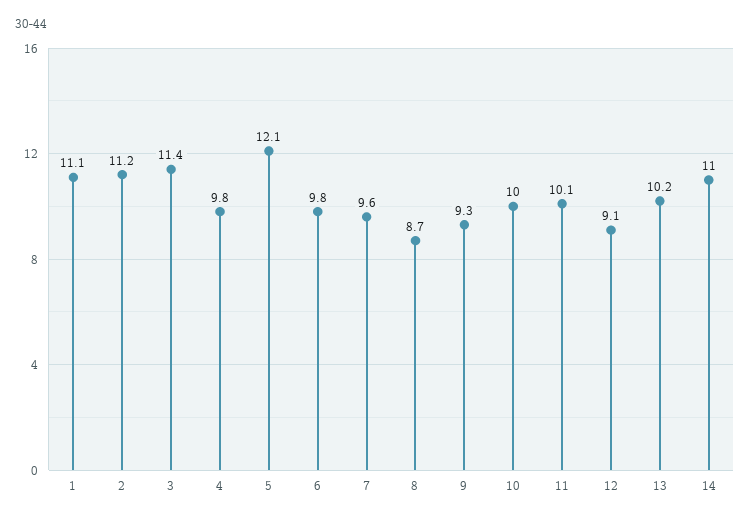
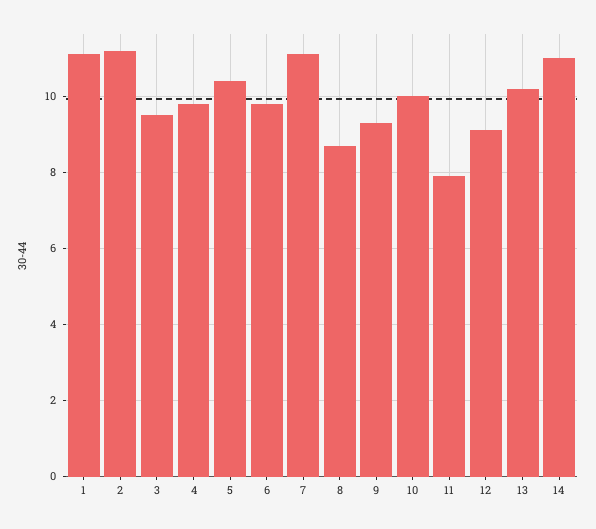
  {
    "1": 11.1,
    "2": 11.2,
-   "3": 11.4,
+   "3": 9.5,
    "4": 9.8,
-   "5": 12.1,
+   "5": 10.5,
    "6": 9.8,
-   "7": 9.6,
+   "7": 11,
    "8": 8.7,
    "9": 9.3,
    "10": 10,
-   "11": 10.1,
+   "11": 8,
    "12": 9.1,
    "13": 10.2,
    "14": 11
  }

